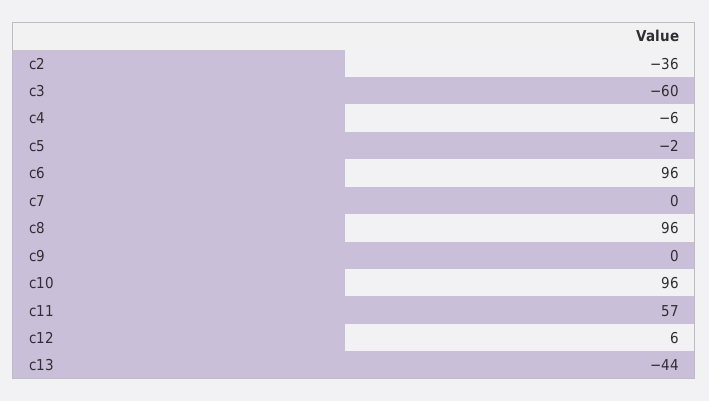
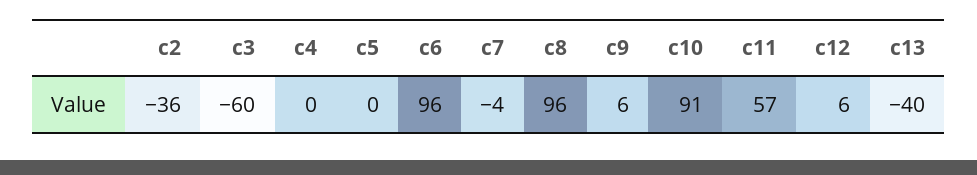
  {
    "c2": -36,
    "c3": -60,
-   "c4": -6,
+   "c4": 0,
-   "c5": -2,
+   "c5": 0,
    "c6": 96,
-   "c7": 0,
+   "c7": -4,
    "c8": 96,
-   "c9": 0,
+   "c9": 6,
-   "c10": 96,
+   "c10": 91,
    "c11": 57,
    "c12": 6,
-   "c13": -44
+   "c13": -40
  }

